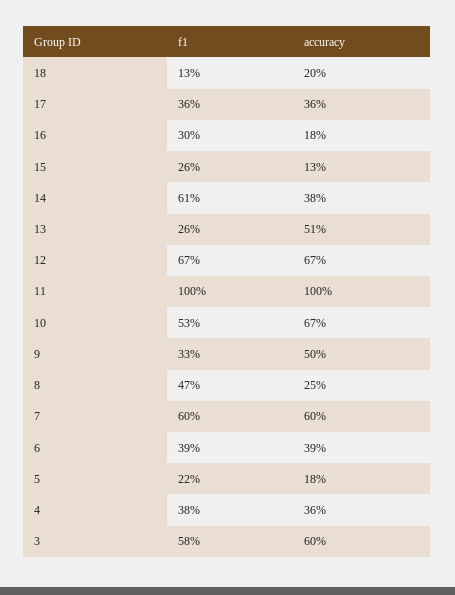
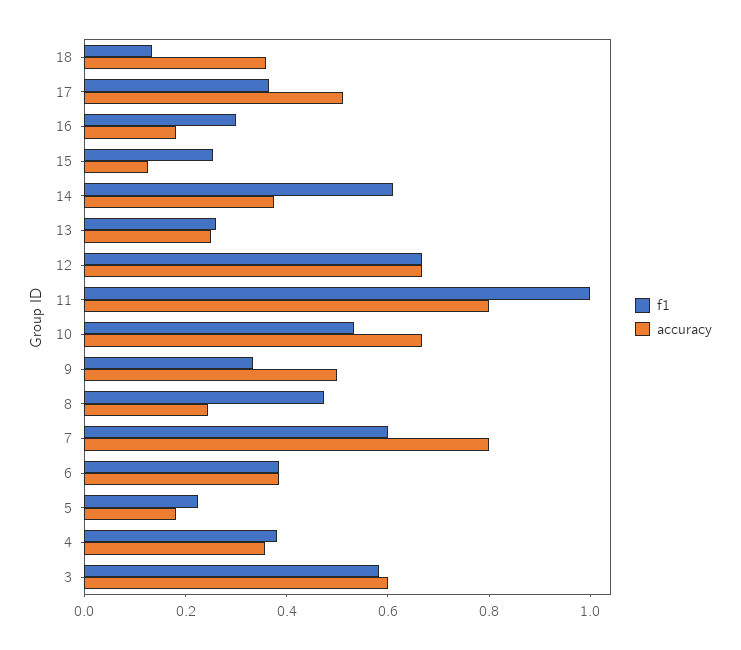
  {
    "f1": {
      "18": 0.13,
      "17": 0.36,
      "16": 0.3,
      "15": 0.26,
      "14": 0.61,
      "13": 0.26,
      "12": 0.67,
      "11": 1,
      "10": 0.53,
      "9": 0.33,
      "8": 0.47,
      "7": 0.6,
      "6": 0.39,
      "5": 0.22,
      "4": 0.38,
      "3": 0.58
    },
    "accuracy": {
-     "18": 0.2,
+     "18": 0.35,
-     "17": 0.36,
+     "17": 0.5,
      "16": 0.18,
      "15": 0.13,
      "14": 0.38,
-     "13": 0.51,
+     "13": 0.25,
      "12": 0.67,
-     "11": 1,
+     "11": 0.8,
      "10": 0.67,
      "9": 0.5,
      "8": 0.25,
-     "7": 0.6,
+     "7": 0.8,
      "6": 0.39,
      "5": 0.18,
      "4": 0.36,
      "3": 0.6
    }
  }

